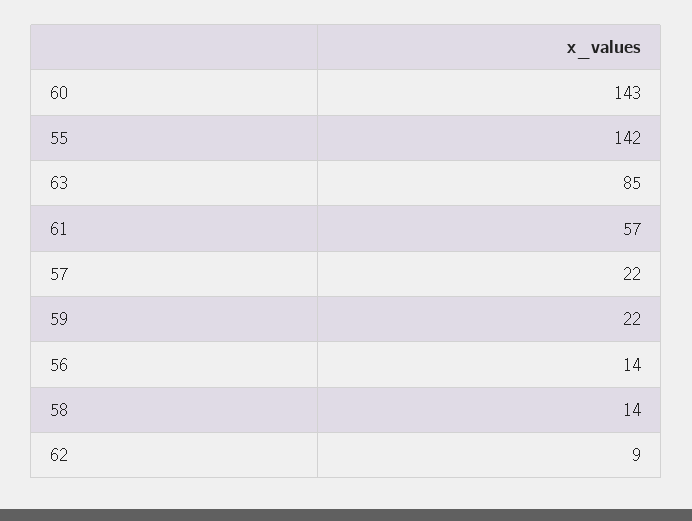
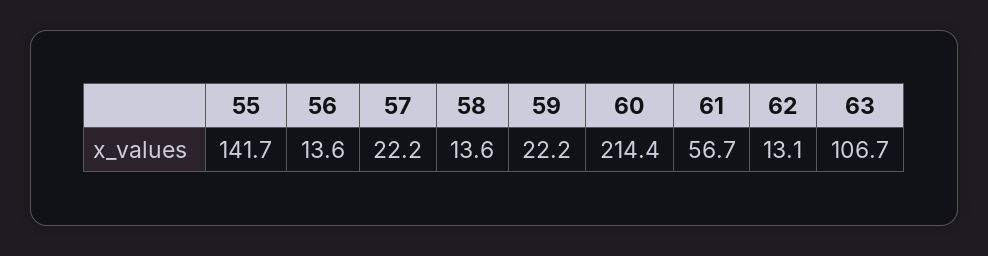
  {
-   "60": 143,
+   "60": 214.4,
    "55": 141.7,
-   "63": 85,
+   "63": 106.7,
    "61": 56.7,
    "57": 22.2,
    "59": 22.2,
    "56": 13.6,
    "58": 13.6,
-   "62": 9
+   "62": 13.1
  }

